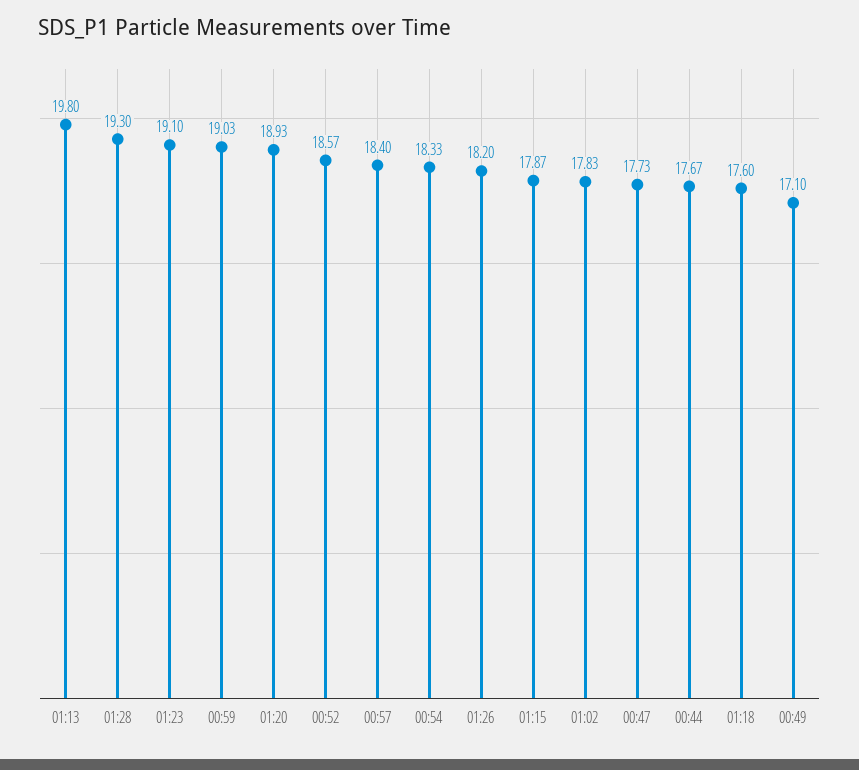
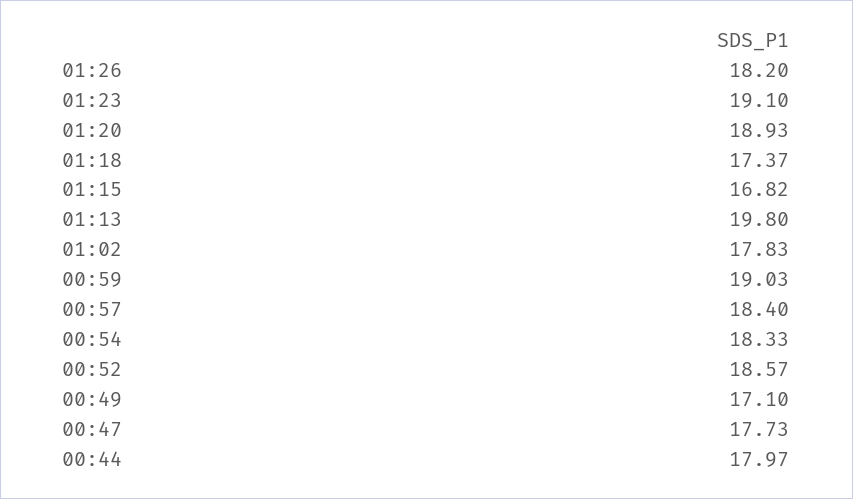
  {
    "01:13": 19.8,
-   "01:28": 19.3,
    "01:23": 19.1,
    "00:59": 19.03,
    "01:20": 18.93,
    "00:52": 18.57,
    "00:57": 18.4,
    "00:54": 18.33,
    "01:26": 18.2,
-   "01:15": 17.87,
+   "01:15": 16.82,
    "01:02": 17.83,
    "00:47": 17.73,
-   "00:44": 17.67,
+   "00:44": 17.97,
-   "01:18": 17.6,
+   "01:18": 17.37,
    "00:49": 17.1
  }

